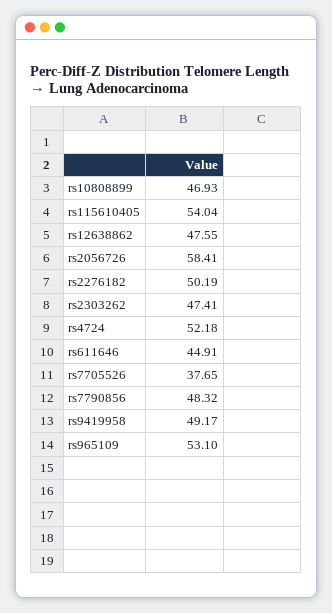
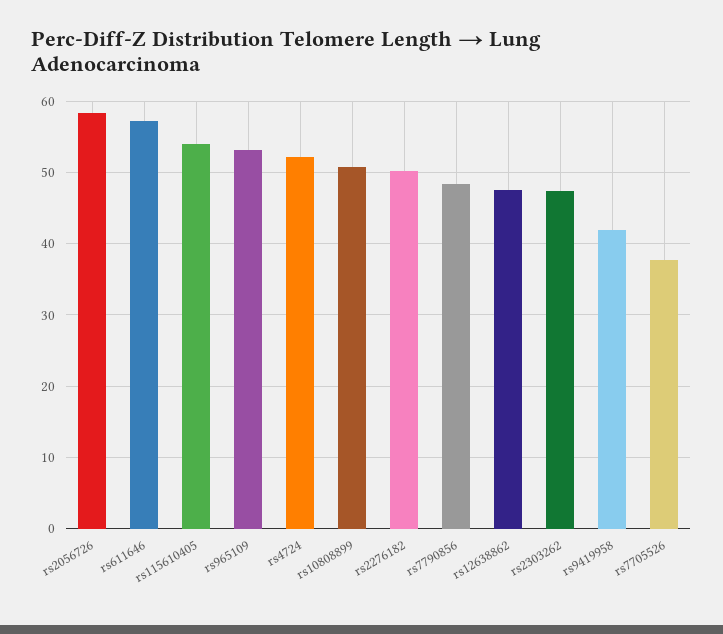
  {
-   "rs10808899": 46.93,
+   "rs10808899": 51,
    "rs115610405": 54.04,
    "rs12638862": 47.55,
    "rs2056726": 58.41,
    "rs2276182": 50.19,
    "rs2303262": 47.41,
    "rs4724": 52.18,
-   "rs611646": 44.91,
+   "rs611646": 57,
    "rs7705526": 37.65,
    "rs7790856": 48.32,
-   "rs9419958": 49.17,
+   "rs9419958": 42,
    "rs965109": 53.1
  }

